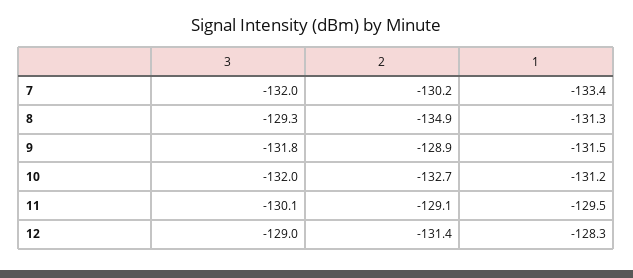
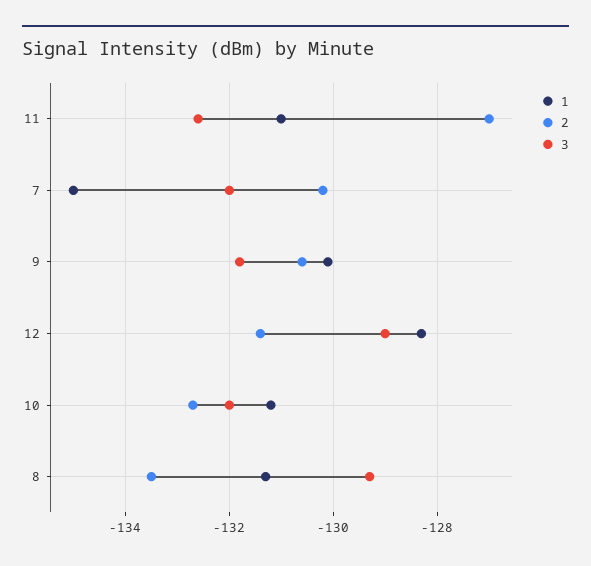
  {
    "3": {
      "7": -132,
      "8": -129.3,
      "9": -131.8,
      "10": -132,
-     "11": -130.1,
+     "11": -132.5,
      "12": -129
    },
    "2": {
      "7": -130.2,
-     "8": -134.9,
+     "8": -133.5,
-     "9": -128.9,
+     "9": -130.5,
      "10": -132.7,
-     "11": -129.1,
+     "11": -127,
      "12": -131.4
    },
    "1": {
-     "7": -133.4,
+     "7": -135,
      "8": -131.3,
-     "9": -131.5,
+     "9": -130,
      "10": -131.2,
-     "11": -129.5,
+     "11": -131,
      "12": -128.3
    }
  }

